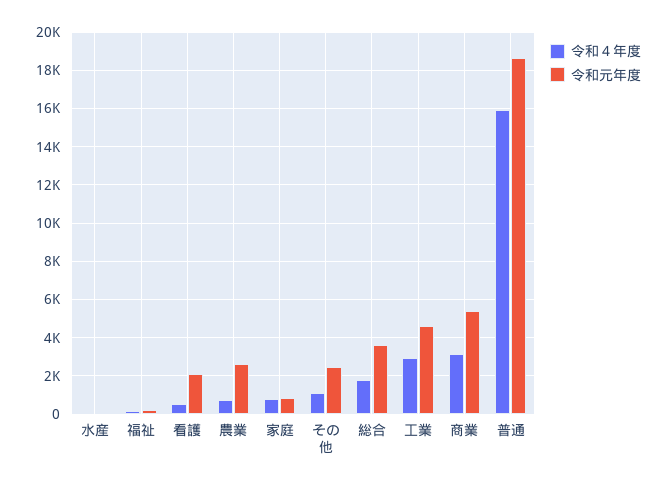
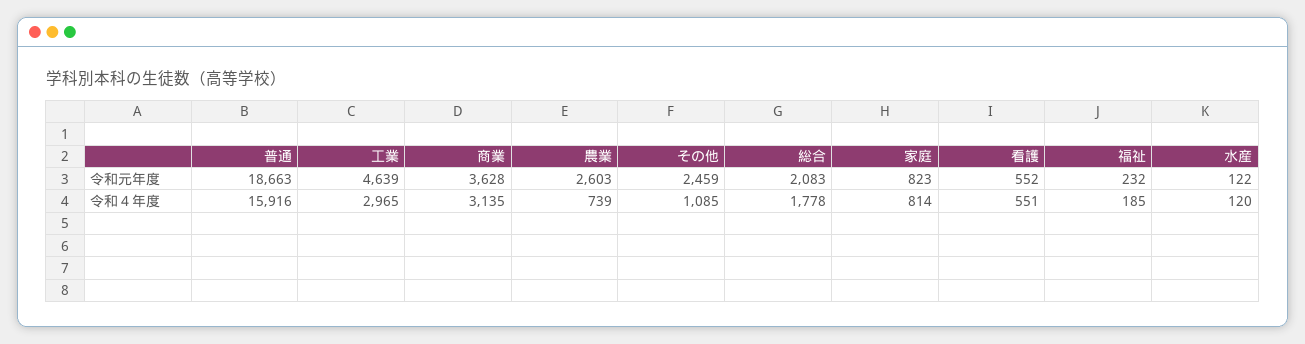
  {
    "令和４年度": {
      "水産": 120,
      "福祉": 185,
      "看護": 551,
      "農業": 739,
      "家庭": 814,
      "その他": 1085,
      "総合": 1778,
      "工業": 2965,
      "商業": 3135,
      "普通": 15916
    },
    "令和元年度": {
      "水産": 122,
      "福祉": 232,
-     "看護": 2000,
+     "看護": 552,
      "農業": 2603,
      "家庭": 823,
      "その他": 2459,
-     "総合": 3500,
+     "総合": 2083,
      "工業": 4639,
-     "商業": 5500,
+     "商業": 3628,
      "普通": 18663
    }
  }

